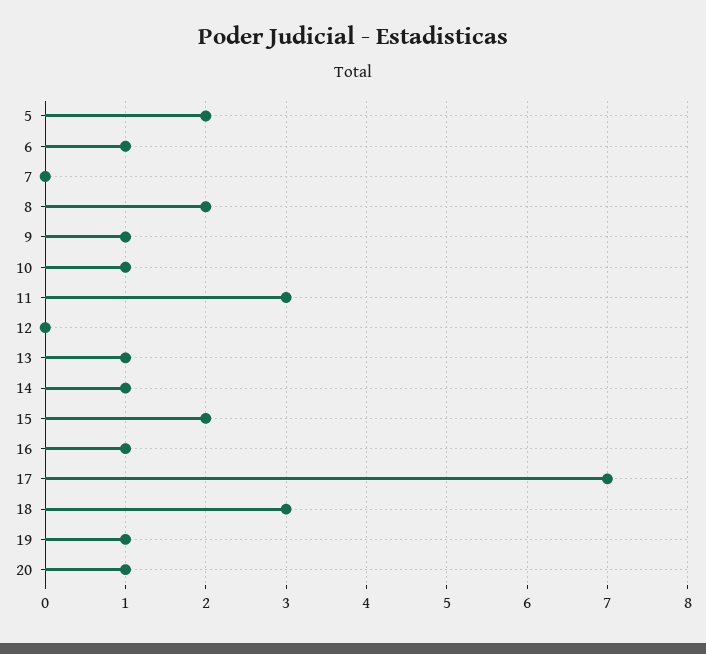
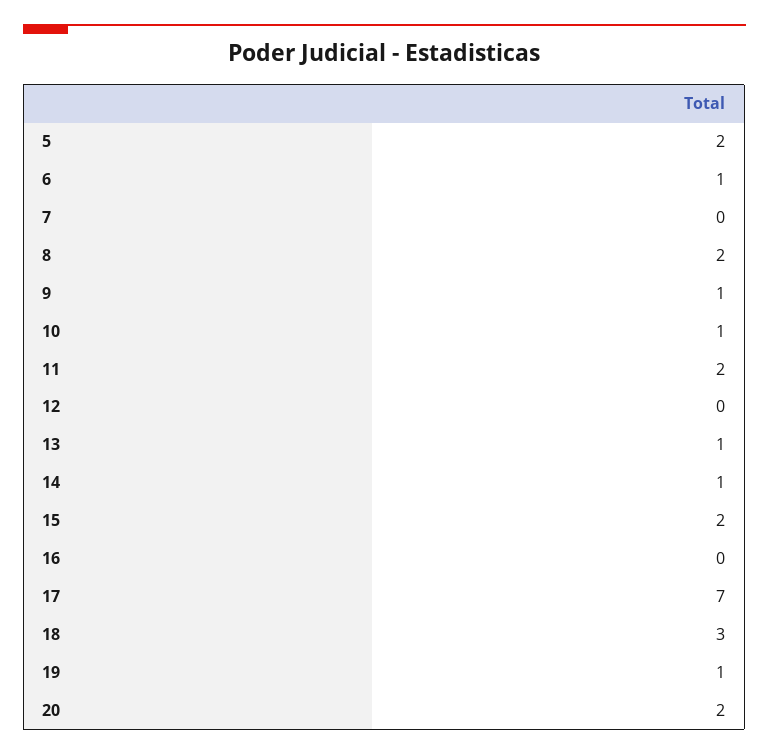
  {
    "5": 2,
    "6": 1,
    "7": 0,
    "8": 2,
    "9": 1,
    "10": 1,
-   "11": 3,
+   "11": 2,
    "12": 0,
    "13": 1,
    "14": 1,
    "15": 2,
-   "16": 1,
+   "16": 0,
    "17": 7,
    "18": 3,
    "19": 1,
-   "20": 1
+   "20": 2
  }

